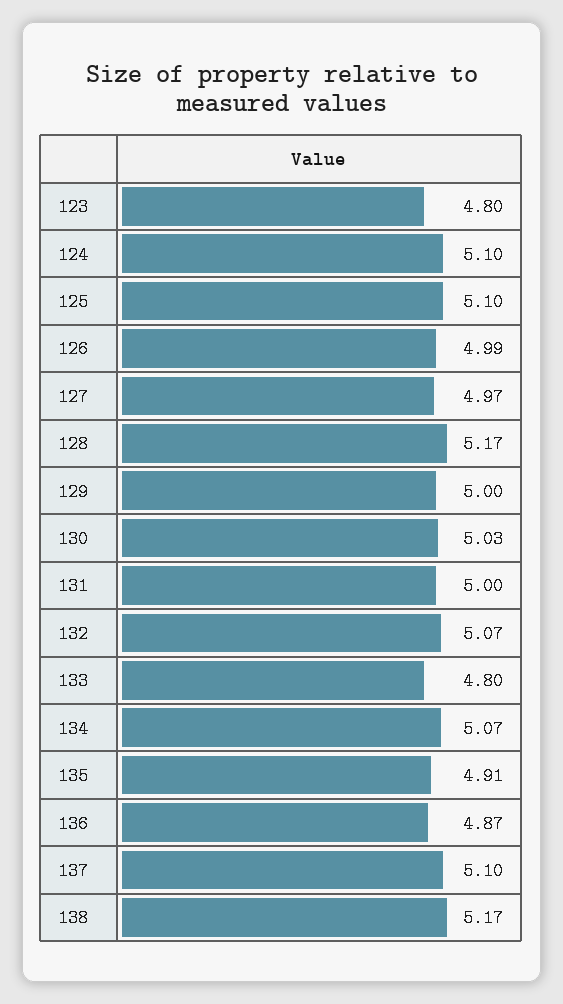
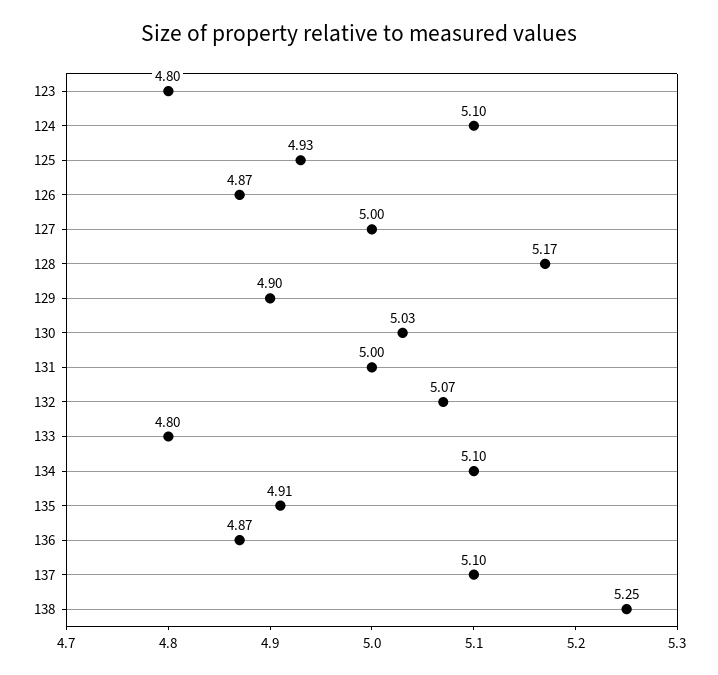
  {
    "123": 4.8,
    "124": 5.1,
-   "125": 5.1,
+   "125": 4.93,
-   "126": 4.99,
+   "126": 4.87,
-   "127": 4.97,
+   "127": 5,
    "128": 5.17,
-   "129": 5,
+   "129": 4.9,
    "130": 5.03,
    "131": 5,
    "132": 5.07,
    "133": 4.8,
-   "134": 5.07,
+   "134": 5.1,
    "135": 4.91,
    "136": 4.87,
    "137": 5.1,
-   "138": 5.17
+   "138": 5.25
  }

